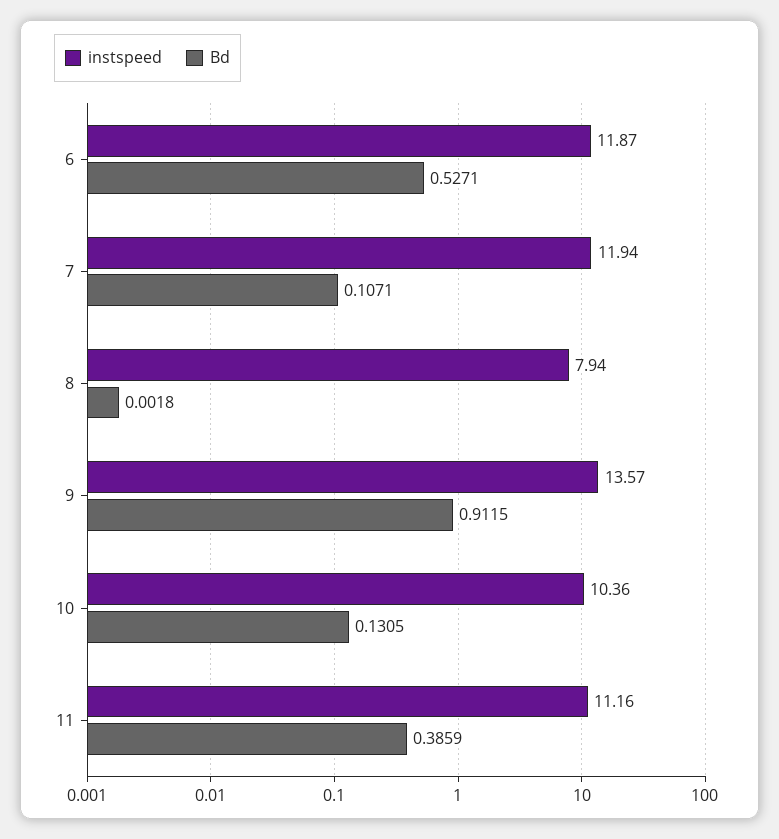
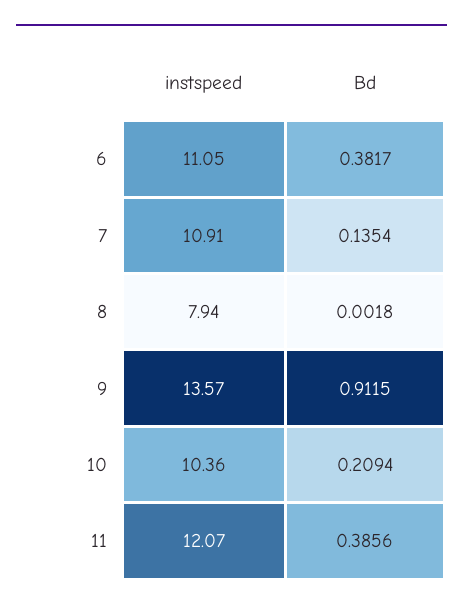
  {
    "instspeed": {
-     "6": 11.87,
+     "6": 11.05,
-     "7": 11.94,
+     "7": 10.91,
      "8": 7.94,
      "9": 13.57,
      "10": 10.36,
-     "11": 11.16
+     "11": 12.07
    },
    "Bd": {
-     "6": 0.5271,
+     "6": 0.3817,
-     "7": 0.1071,
+     "7": 0.1354,
      "8": 0.0018,
      "9": 0.9115,
-     "10": 0.1305,
+     "10": 0.2094,
-     "11": 0.3859
+     "11": 0.3856
    }
  }

